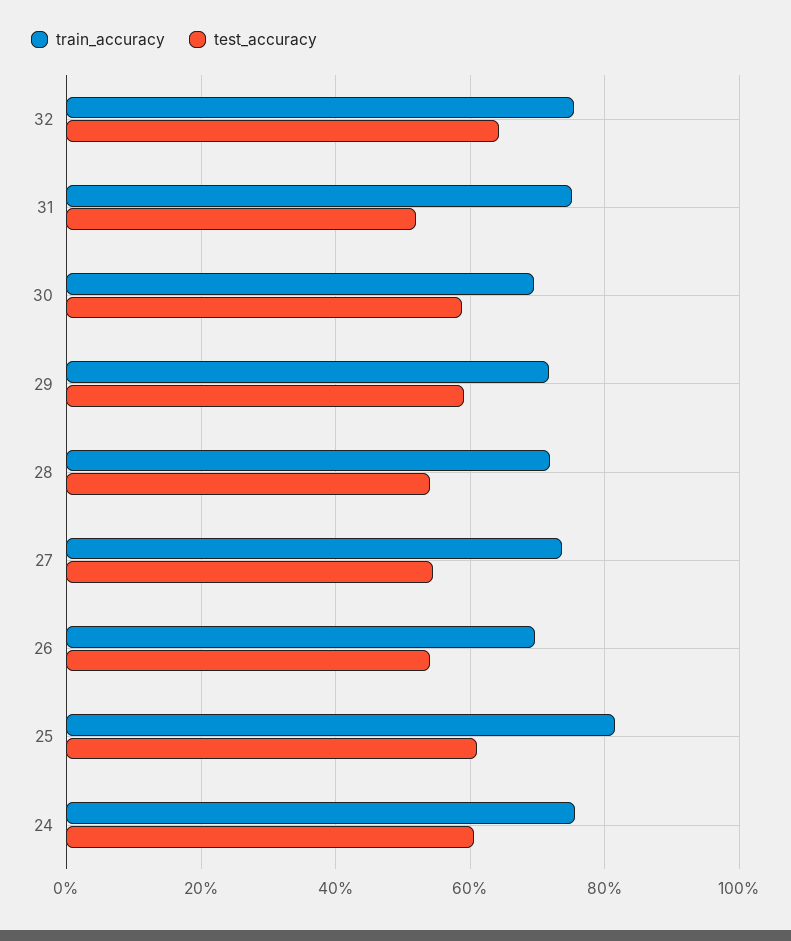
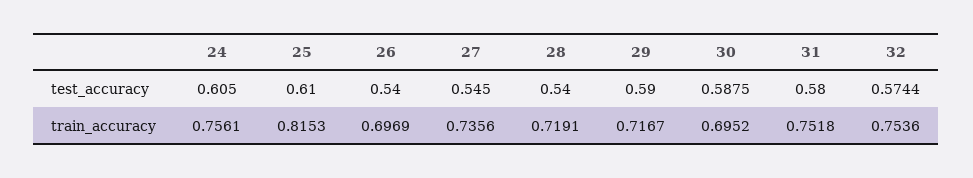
  {
    "train_accuracy": {
      "32": 0.7536,
      "31": 0.7518,
      "30": 0.6952,
      "29": 0.7167,
      "28": 0.7191,
      "27": 0.7356,
      "26": 0.6969,
      "25": 0.8153,
      "24": 0.7561
    },
    "test_accuracy": {
-     "32": 0.64,
+     "32": 0.5744,
-     "31": 0.52,
+     "31": 0.58,
      "30": 0.5875,
      "29": 0.59,
      "28": 0.54,
      "27": 0.545,
      "26": 0.54,
      "25": 0.61,
      "24": 0.605
    }
  }

